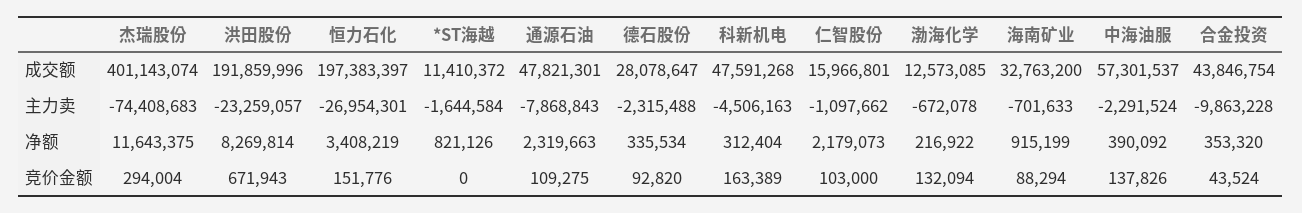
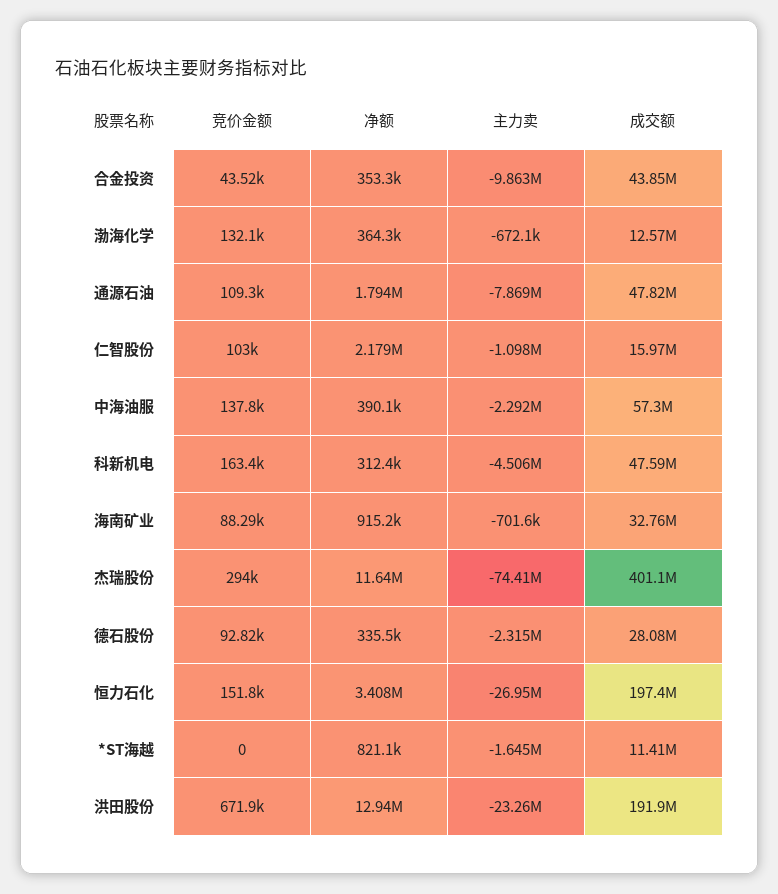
  {
    "杰瑞股份": {
      "成交额": 401143074,
      "主力卖": -74408683,
      "净额": 11643375,
      "竞价金额": 294004
    },
    "洪田股份": {
      "成交额": 191859996,
      "主力卖": -23259057,
-     "净额": 8269814,
+     "净额": 12940000,
      "竞价金额": 671943
    },
    "恒力石化": {
      "成交额": 197383397,
      "主力卖": -26954301,
      "净额": 3408219,
      "竞价金额": 151776
    },
    "*ST海越": {
      "成交额": 11410372,
      "主力卖": -1644584,
      "净额": 821126,
      "竞价金额": 0
    },
    "通源石油": {
      "成交额": 47821301,
      "主力卖": -7868843,
-     "净额": 2319663,
+     "净额": 1794000,
      "竞价金额": 109275
    },
    "德石股份": {
      "成交额": 28078647,
      "主力卖": -2315488,
      "净额": 335534,
      "竞价金额": 92820
    },
    "科新机电": {
      "成交额": 47591268,
      "主力卖": -4506163,
      "净额": 312404,
      "竞价金额": 163389
    },
    "仁智股份": {
      "成交额": 15966801,
      "主力卖": -1097662,
      "净额": 2179073,
      "竞价金额": 103000
    },
    "渤海化学": {
      "成交额": 12573085,
      "主力卖": -672078,
-     "净额": 216922,
+     "净额": 364300,
      "竞价金额": 132094
    },
    "海南矿业": {
      "成交额": 32763200,
      "主力卖": -701633,
      "净额": 915199,
      "竞价金额": 88294
    },
    "中海油服": {
      "成交额": 57301537,
      "主力卖": -2291524,
      "净额": 390092,
      "竞价金额": 137826
    },
    "合金投资": {
      "成交额": 43846754,
      "主力卖": -9863228,
      "净额": 353320,
      "竞价金额": 43524
    }
  }

